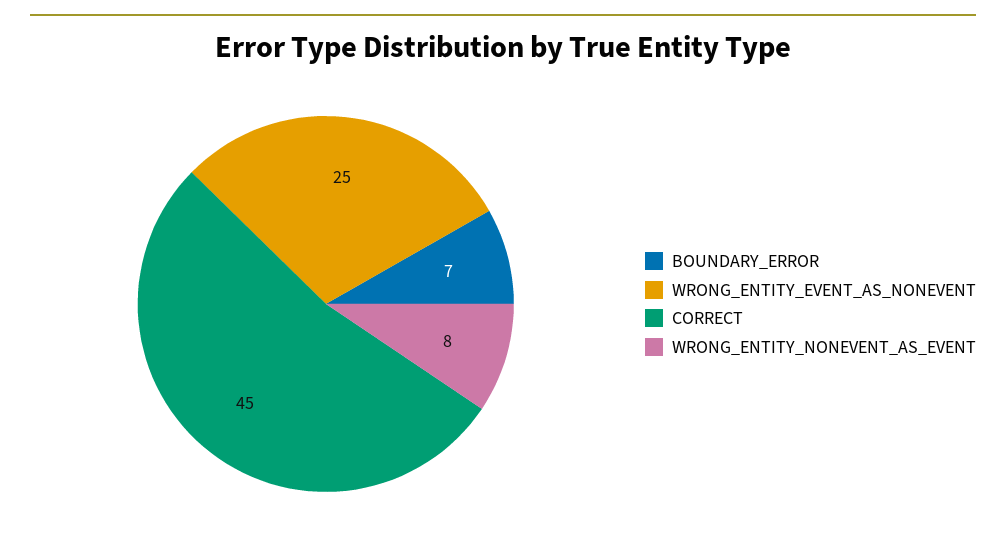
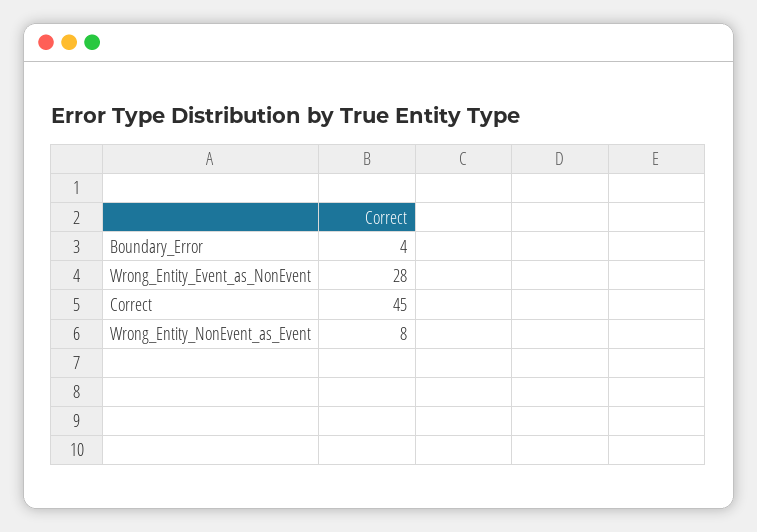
  {
-   "BOUNDARY_ERROR": 7,
+   "BOUNDARY_ERROR": 4,
-   "WRONG_ENTITY_EVENT_AS_NONEVENT": 25,
+   "WRONG_ENTITY_EVENT_AS_NONEVENT": 28,
    "CORRECT": 45,
    "WRONG_ENTITY_NONEVENT_AS_EVENT": 8
  }

